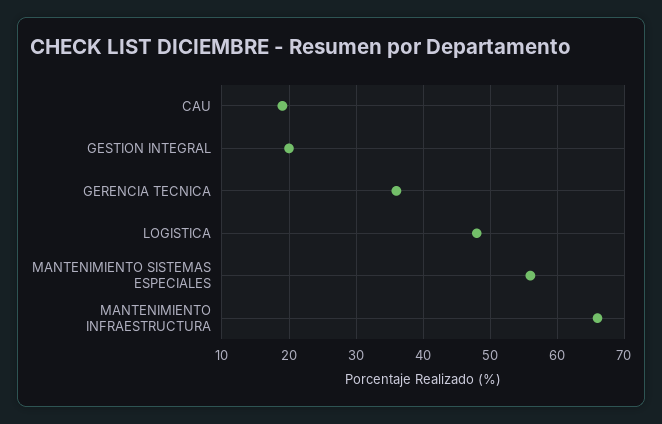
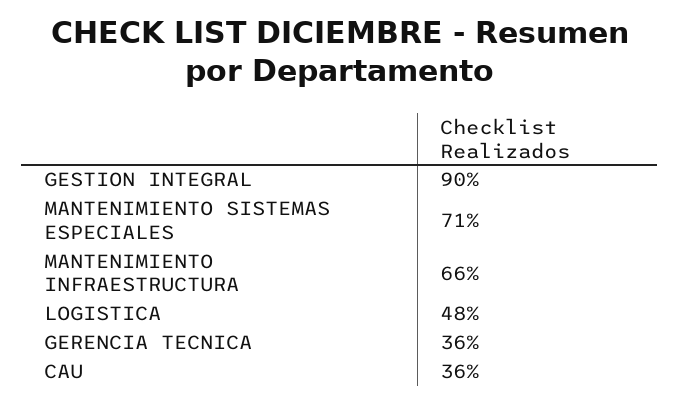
  {
-   "CAU": 19,
+   "CAU": 36,
-   "GESTION INTEGRAL": 20,
+   "GESTION INTEGRAL": 90,
    "GERENCIA TECNICA": 36,
    "LOGISTICA": 48,
-   "MANTENIMIENTO SISTEMAS ESPECIALES": 56,
+   "MANTENIMIENTO SISTEMAS ESPECIALES": 71,
    "MANTENIMIENTO INFRAESTRUCTURA": 66
  }

